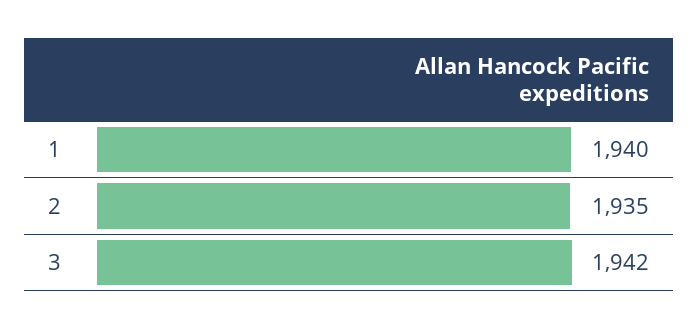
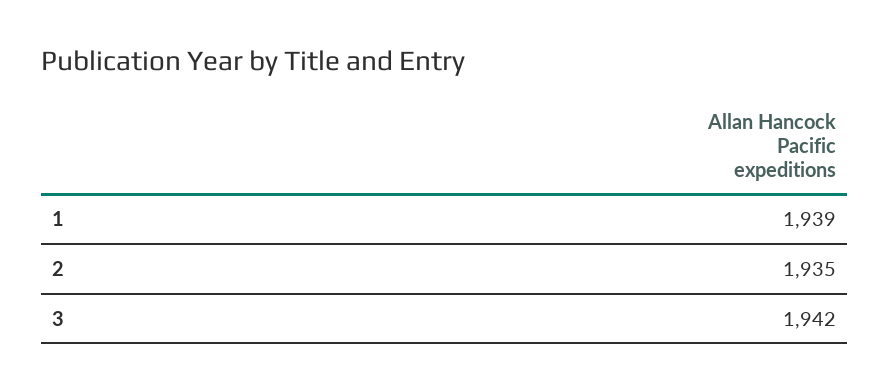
  {
-   "1": 1940,
+   "1": 1939,
    "2": 1935,
    "3": 1942
  }

